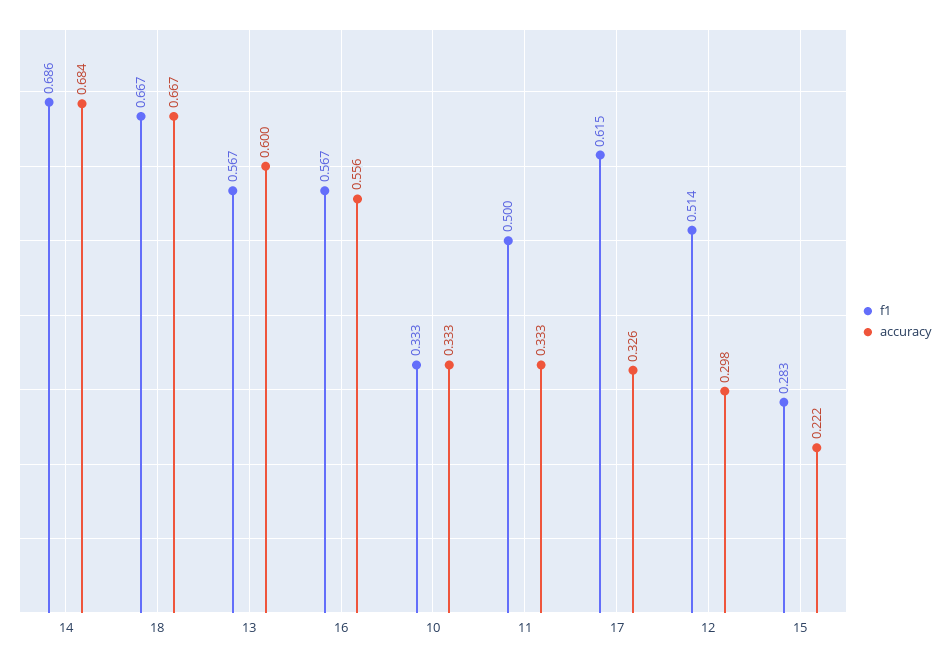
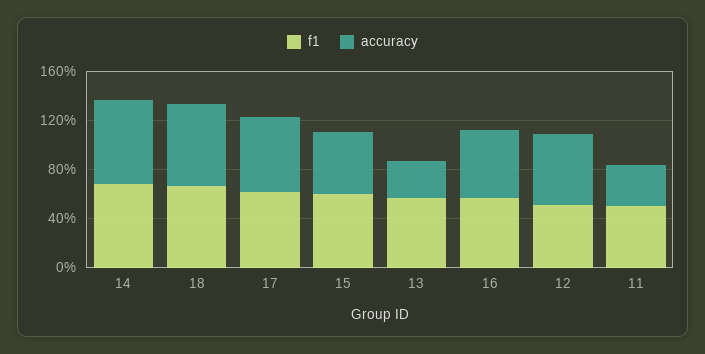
  {
    "f1": {
      "14": 0.686,
      "18": 0.667,
      "13": 0.567,
      "16": 0.567,
-     "10": 0.333,
      "11": 0.5,
      "17": 0.615,
      "12": 0.514,
-     "15": 0.283
+     "15": 0.6
    },
    "accuracy": {
      "14": 0.684,
      "18": 0.667,
-     "13": 0.6,
+     "13": 0.3,
      "16": 0.556,
-     "10": 0.333,
      "11": 0.333,
-     "17": 0.326,
+     "17": 0.6,
-     "12": 0.298,
+     "12": 0.6,
-     "15": 0.222
+     "15": 0.5
    }
  }

